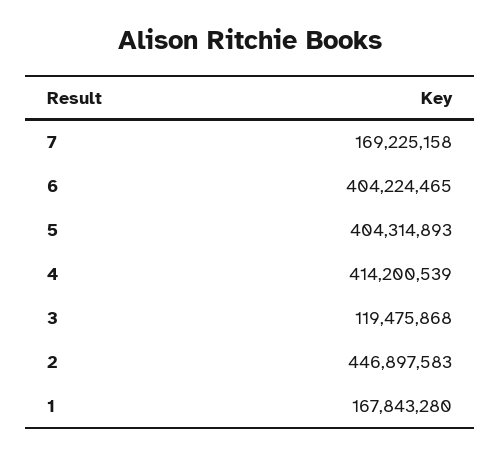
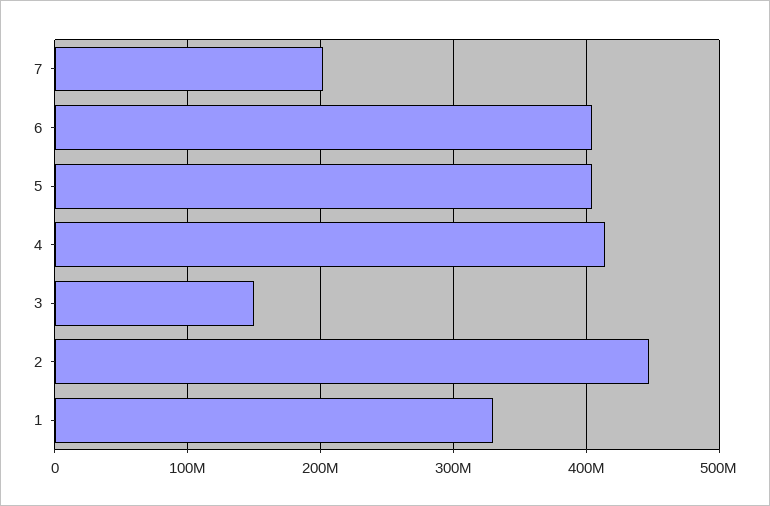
  {
-   "7": 169225158,
+   "7": 200000000,
    "6": 404224465,
    "5": 404314893,
    "4": 414200539,
-   "3": 119475868,
+   "3": 150000000,
    "2": 446897583,
-   "1": 167843280
+   "1": 330000000
  }

